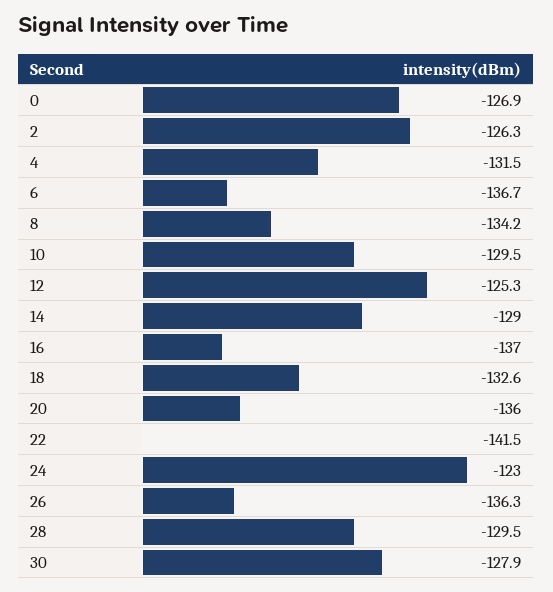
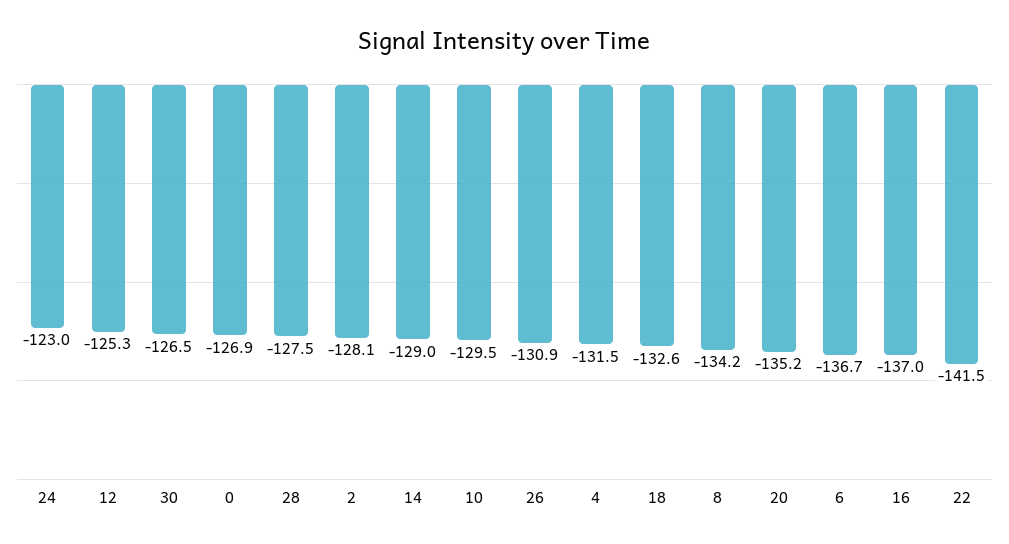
  {
    "0": -126.9,
-   "2": -126.3,
+   "2": -128.1,
    "4": -131.5,
    "6": -136.7,
    "8": -134.2,
    "10": -129.5,
    "12": -125.3,
    "14": -129,
    "16": -137,
    "18": -132.6,
-   "20": -136,
+   "20": -135.2,
    "22": -141.5,
    "24": -123,
-   "26": -136.3,
+   "26": -130.9,
-   "28": -129.5,
+   "28": -127.5,
-   "30": -127.9
+   "30": -126.5
  }

